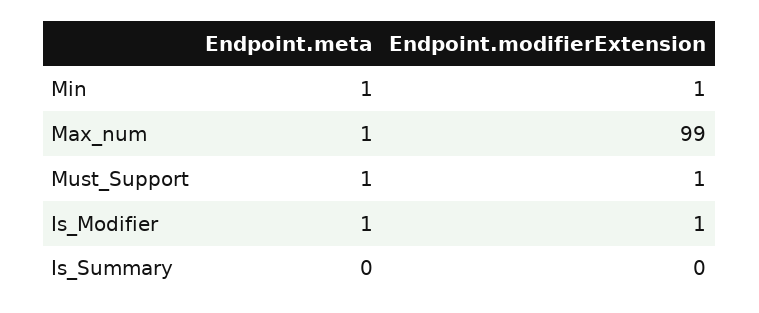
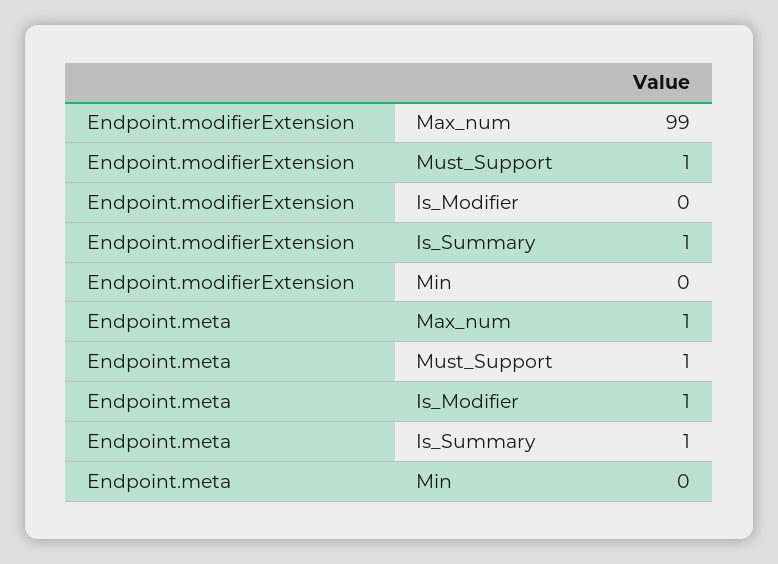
  {
    "Endpoint.meta": {
-     "Min": 1,
+     "Min": 0,
      "Max_num": 1,
      "Must_Support": 1,
      "Is_Modifier": 1,
-     "Is_Summary": 0
+     "Is_Summary": 1
    },
    "Endpoint.modifierExtension": {
-     "Min": 1,
+     "Min": 0,
      "Max_num": 99,
      "Must_Support": 1,
-     "Is_Modifier": 1,
+     "Is_Modifier": 0,
-     "Is_Summary": 0
+     "Is_Summary": 1
    }
  }

